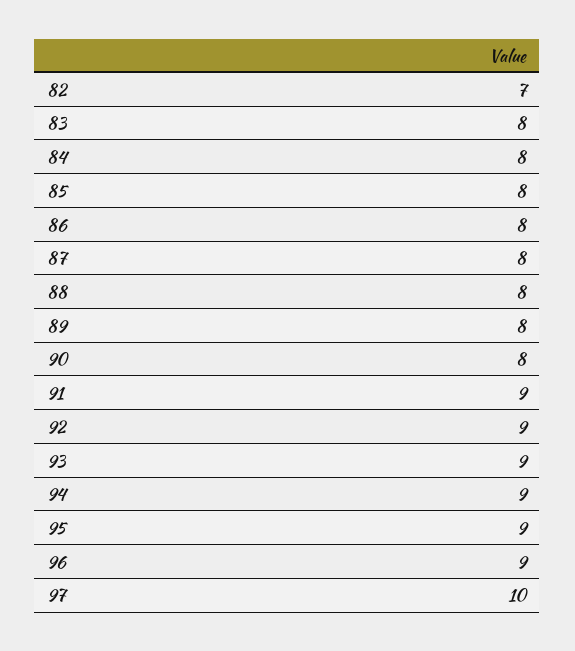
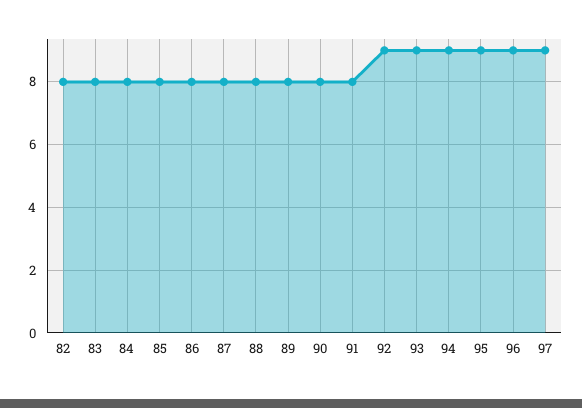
  {
-   "82": 7,
+   "82": 8,
    "83": 8,
    "84": 8,
    "85": 8,
    "86": 8,
    "87": 8,
    "88": 8,
    "89": 8,
    "90": 8,
-   "91": 9,
+   "91": 8,
    "92": 9,
    "93": 9,
    "94": 9,
    "95": 9,
    "96": 9,
-   "97": 10
+   "97": 9
  }

